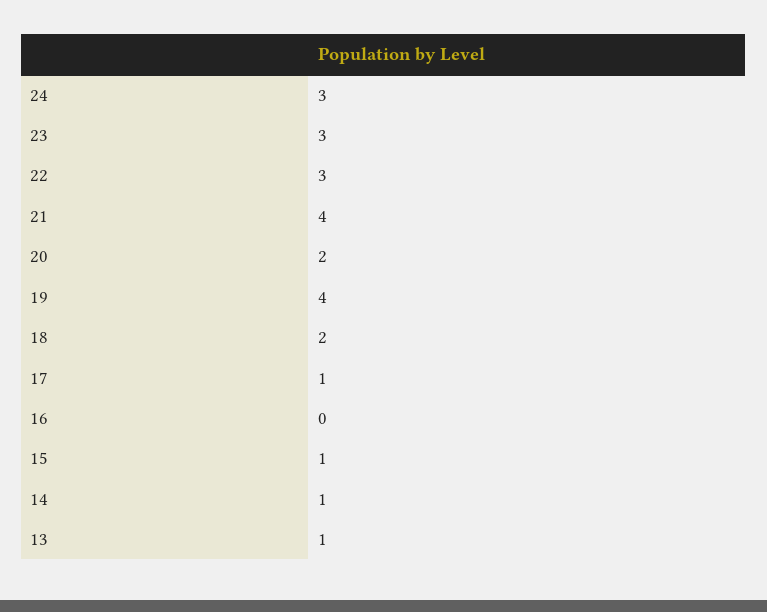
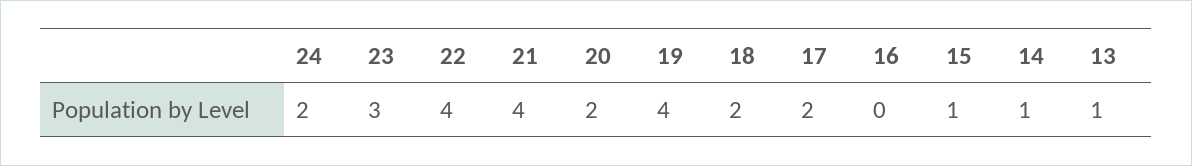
  {
-   "24": 3,
+   "24": 2,
    "23": 3,
-   "22": 3,
+   "22": 4,
    "21": 4,
    "20": 2,
    "19": 4,
    "18": 2,
-   "17": 1,
+   "17": 2,
    "16": 0,
    "15": 1,
    "14": 1,
    "13": 1
  }

